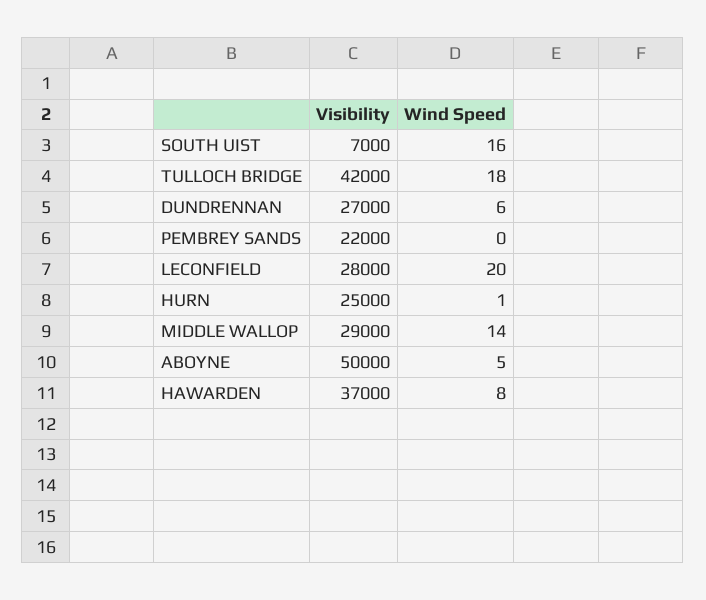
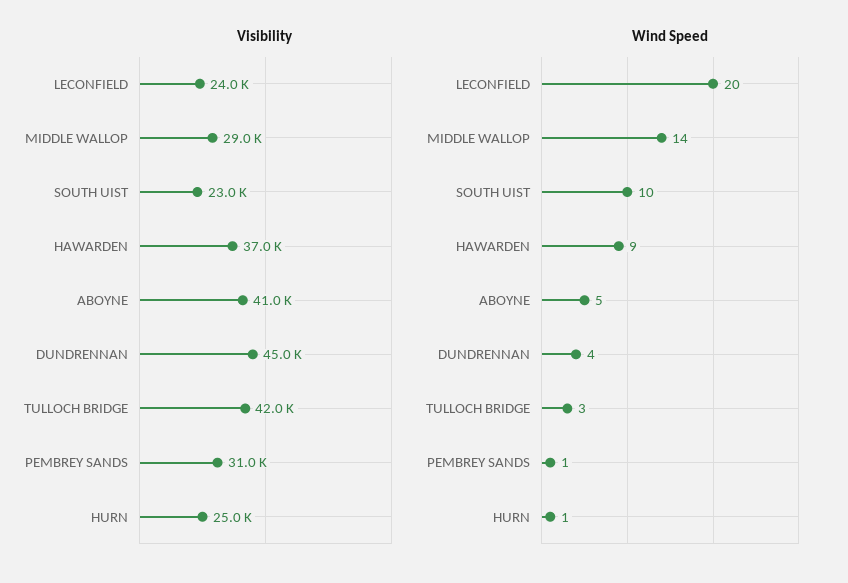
  {
    "Visibility": {
-     "SOUTH UIST": 7000,
+     "SOUTH UIST": 23000,
      "TULLOCH BRIDGE": 42000,
-     "DUNDRENNAN": 27000,
+     "DUNDRENNAN": 45000,
-     "PEMBREY SANDS": 22000,
+     "PEMBREY SANDS": 31000,
-     "LECONFIELD": 28000,
+     "LECONFIELD": 24000,
      "HURN": 25000,
      "MIDDLE WALLOP": 29000,
-     "ABOYNE": 50000,
+     "ABOYNE": 41000,
      "HAWARDEN": 37000
    },
    "Wind Speed": {
-     "SOUTH UIST": 16,
+     "SOUTH UIST": 10,
-     "TULLOCH BRIDGE": 18,
+     "TULLOCH BRIDGE": 3,
-     "DUNDRENNAN": 6,
+     "DUNDRENNAN": 4,
-     "PEMBREY SANDS": 0,
+     "PEMBREY SANDS": 1,
      "LECONFIELD": 20,
      "HURN": 1,
      "MIDDLE WALLOP": 14,
      "ABOYNE": 5,
-     "HAWARDEN": 8
+     "HAWARDEN": 9
    }
  }

